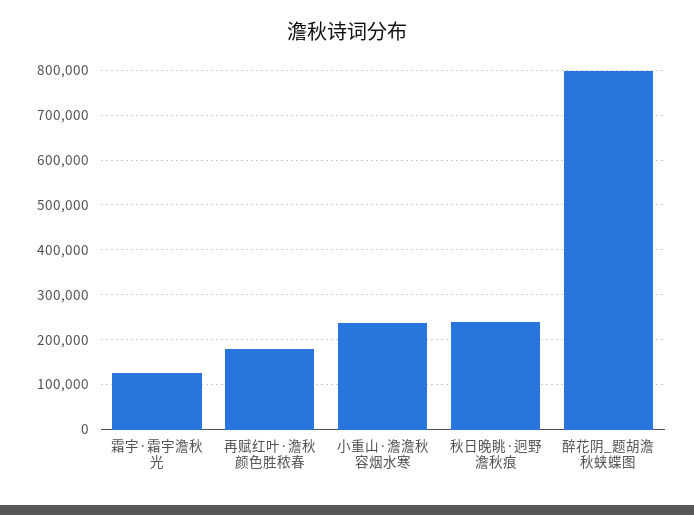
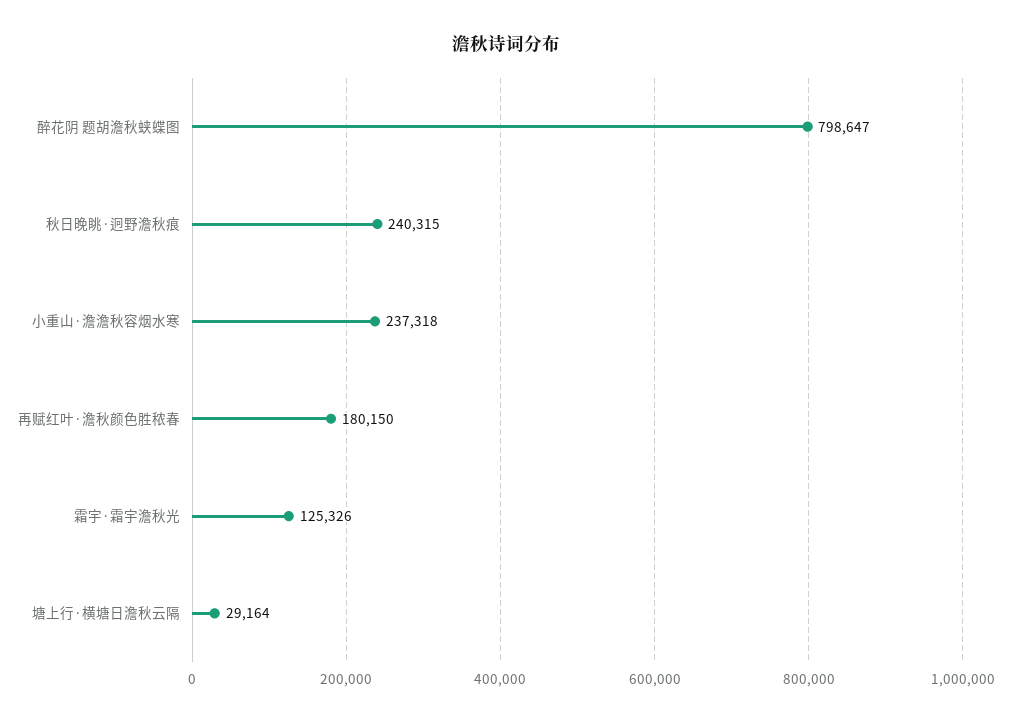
  {
    "霜宇·霜宇澹秋光": 125326,
    "再赋红叶·澹秋颜色胜秾春": 180150,
    "小重山·澹澹秋容烟水寒": 237318,
    "秋日晚眺·迥野澹秋痕": 240315,
-   "醉花阴_题胡澹秋蛱蝶图": 798647
+   "醉花阴_题胡澹秋蛱蝶图": 798647,
+   "塘上行·横塘日澹秋云隔": 29164
  }

